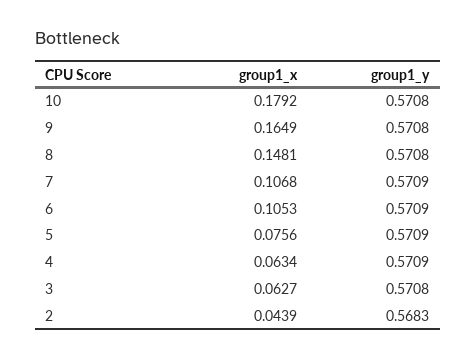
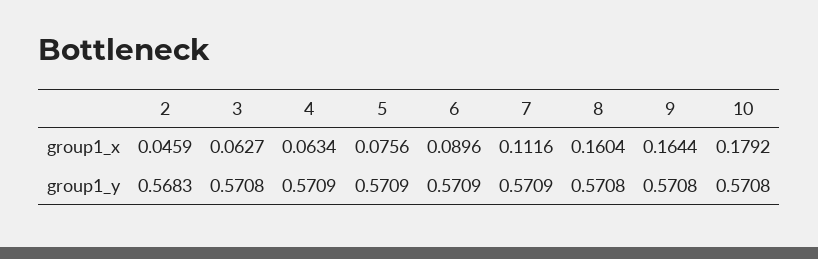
  {
    "group1_x": {
      "10": 0.1792,
-     "9": 0.1649,
+     "9": 0.1644,
-     "8": 0.1481,
+     "8": 0.1604,
-     "7": 0.1068,
+     "7": 0.1116,
-     "6": 0.1053,
+     "6": 0.0896,
      "5": 0.0756,
      "4": 0.0634,
      "3": 0.0627,
-     "2": 0.0439
+     "2": 0.0459
    },
    "group1_y": {
      "10": 0.5708,
      "9": 0.5708,
      "8": 0.5708,
      "7": 0.5709,
      "6": 0.5709,
      "5": 0.5709,
      "4": 0.5709,
      "3": 0.5708,
      "2": 0.5683
    }
  }

